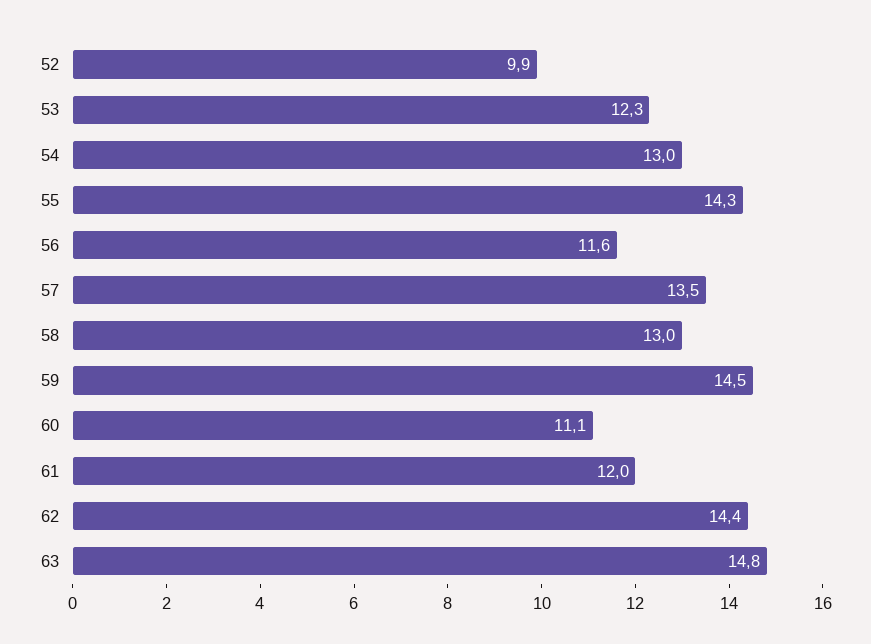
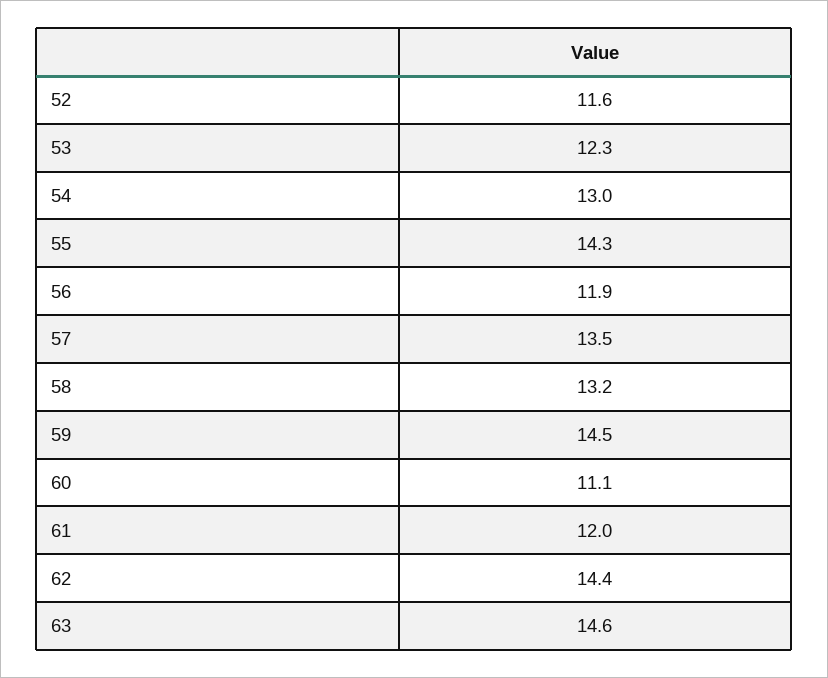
  {
-   "52": 9.9,
+   "52": 11.6,
    "53": 12.3,
    "54": 13,
    "55": 14.3,
-   "56": 11.6,
+   "56": 11.9,
    "57": 13.5,
-   "58": 13,
+   "58": 13.2,
    "59": 14.5,
    "60": 11.1,
    "61": 12,
    "62": 14.4,
-   "63": 14.8
+   "63": 14.6
  }

